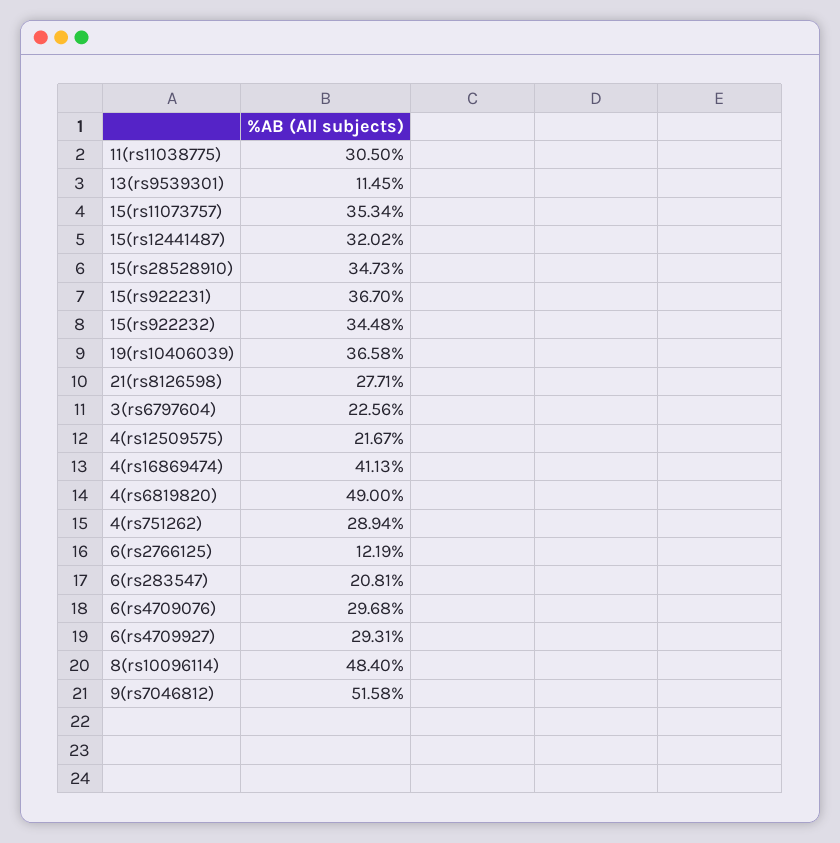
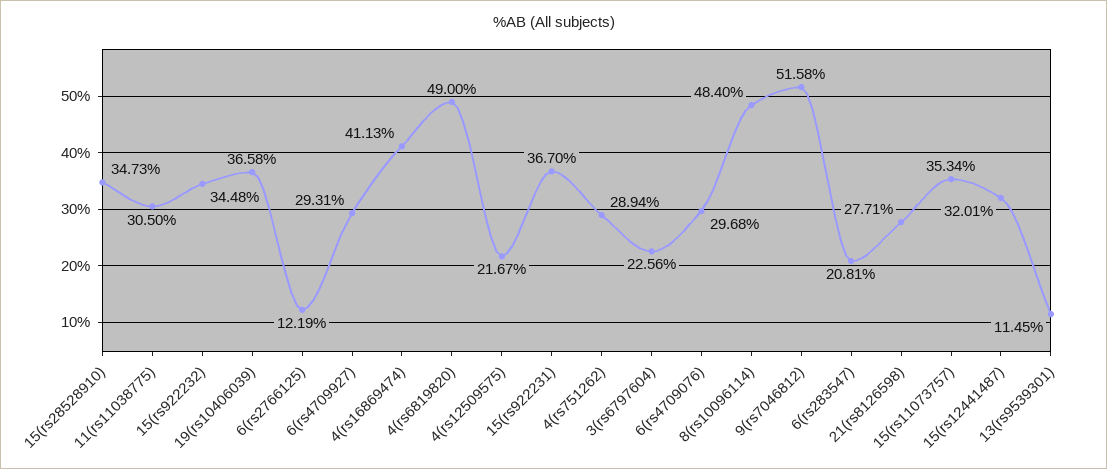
  {
    "11(rs11038775)": 30.5,
    "13(rs9539301)": 11.45,
    "15(rs11073757)": 35.34,
-   "15(rs12441487)": 32.02,
+   "15(rs12441487)": 32.01,
    "15(rs28528910)": 34.73,
    "15(rs922231)": 36.7,
    "15(rs922232)": 34.48,
    "19(rs10406039)": 36.58,
    "21(rs8126598)": 27.71,
    "3(rs6797604)": 22.56,
    "4(rs12509575)": 21.67,
    "4(rs16869474)": 41.13,
    "4(rs6819820)": 49,
    "4(rs751262)": 28.94,
    "6(rs2766125)": 12.19,
    "6(rs283547)": 20.81,
    "6(rs4709076)": 29.68,
    "6(rs4709927)": 29.31,
    "8(rs10096114)": 48.4,
    "9(rs7046812)": 51.58
  }

